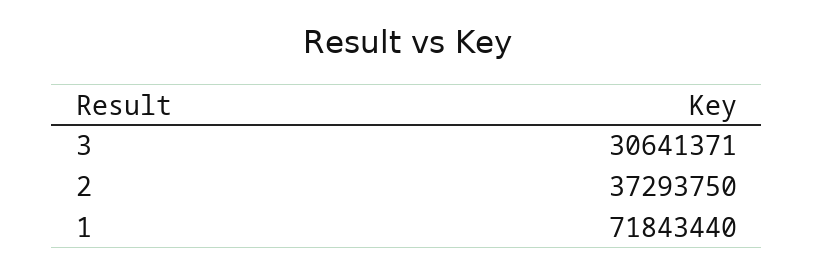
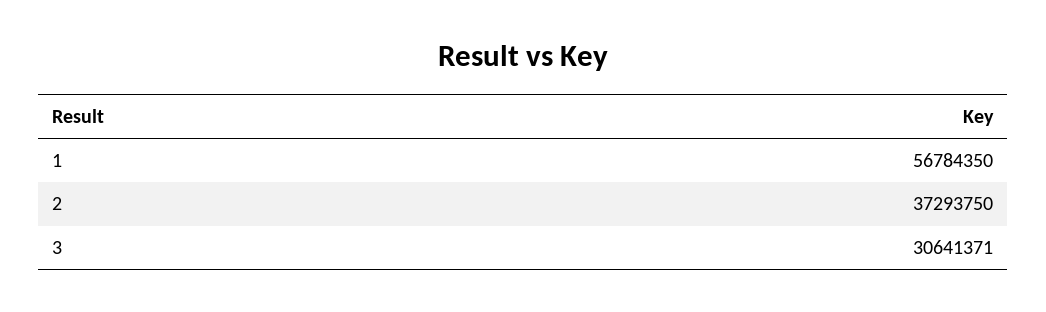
  {
    "3": 30641371,
    "2": 37293750,
-   "1": 71843440
+   "1": 56784350
  }

